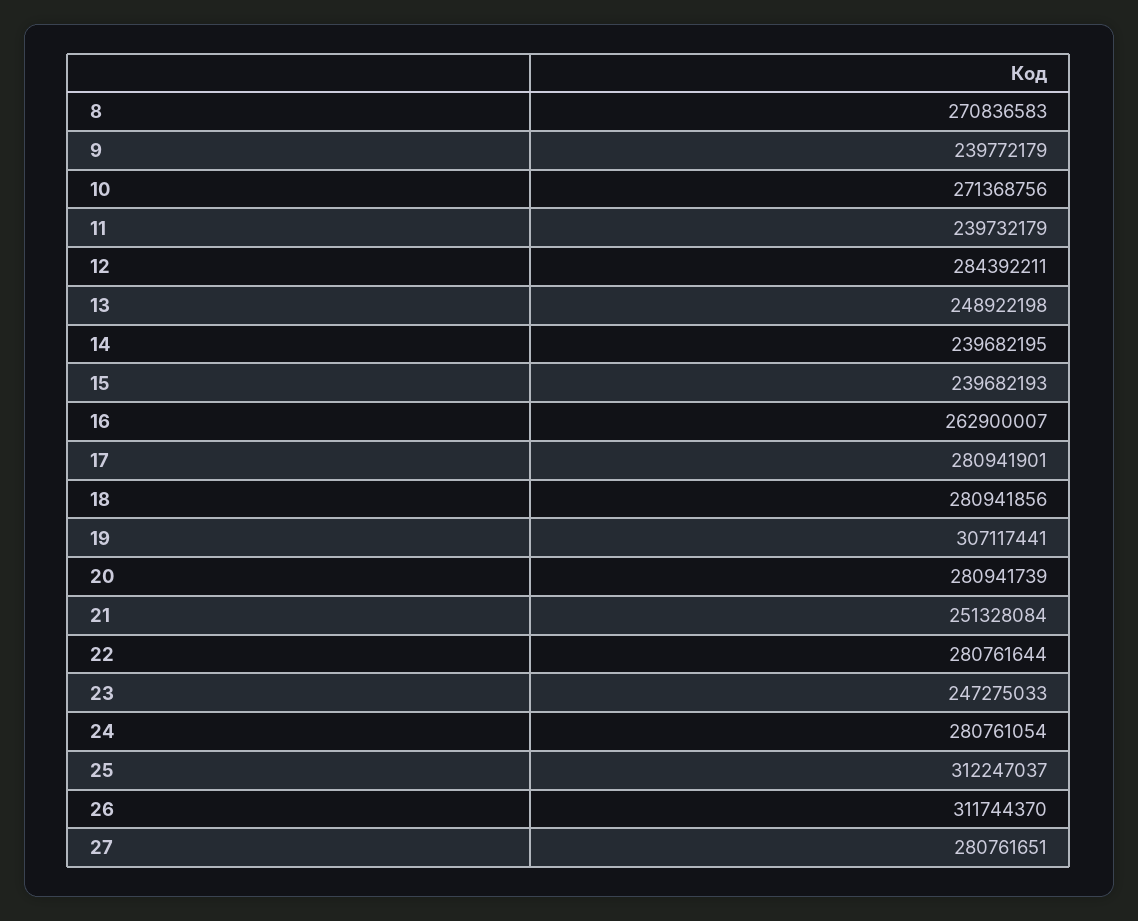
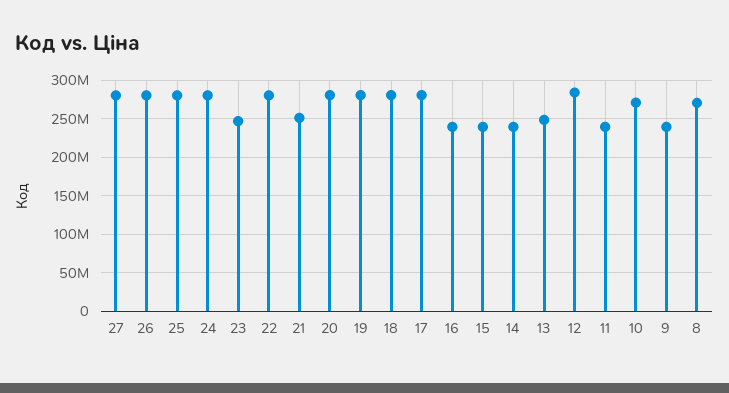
  {
    "8": 270836583,
    "9": 239772179,
    "10": 271368756,
    "11": 239732179,
    "12": 284392211,
    "13": 248922198,
    "14": 239682195,
    "15": 239682193,
-   "16": 262900007,
+   "16": 240000000,
    "17": 280941901,
    "18": 280941856,
-   "19": 307117441,
+   "19": 280000000,
    "20": 280941739,
    "21": 251328084,
    "22": 280761644,
    "23": 247275033,
    "24": 280761054,
-   "25": 312247037,
+   "25": 280000000,
-   "26": 311744370,
+   "26": 280000000,
    "27": 280761651
  }

